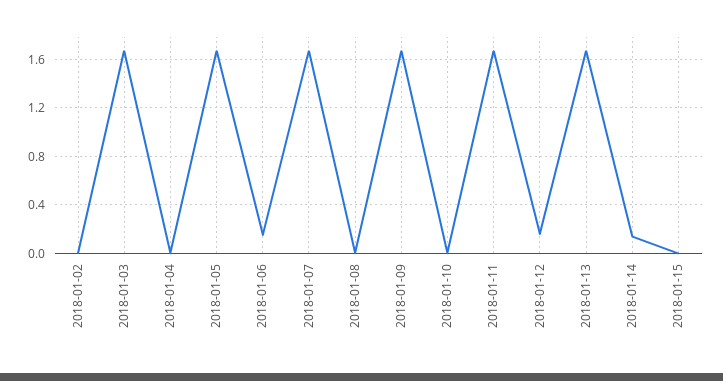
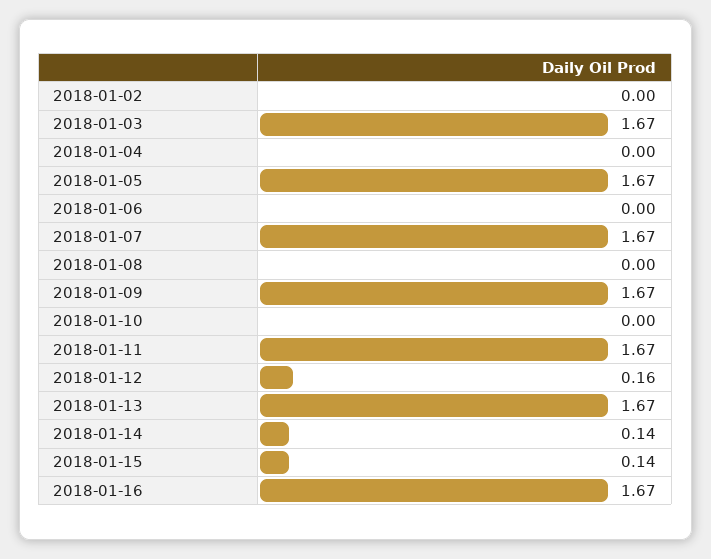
  {
    "2018-01-02": 0,
    "2018-01-03": 1.67,
    "2018-01-04": 0,
    "2018-01-05": 1.67,
-   "2018-01-06": 0.15,
+   "2018-01-06": 0,
    "2018-01-07": 1.67,
    "2018-01-08": 0,
    "2018-01-09": 1.67,
    "2018-01-10": 0,
    "2018-01-11": 1.67,
    "2018-01-12": 0.16,
    "2018-01-13": 1.67,
    "2018-01-14": 0.14,
-   "2018-01-15": 0
+   "2018-01-15": 0.14,
+   "2018-01-16": 1.67
  }

